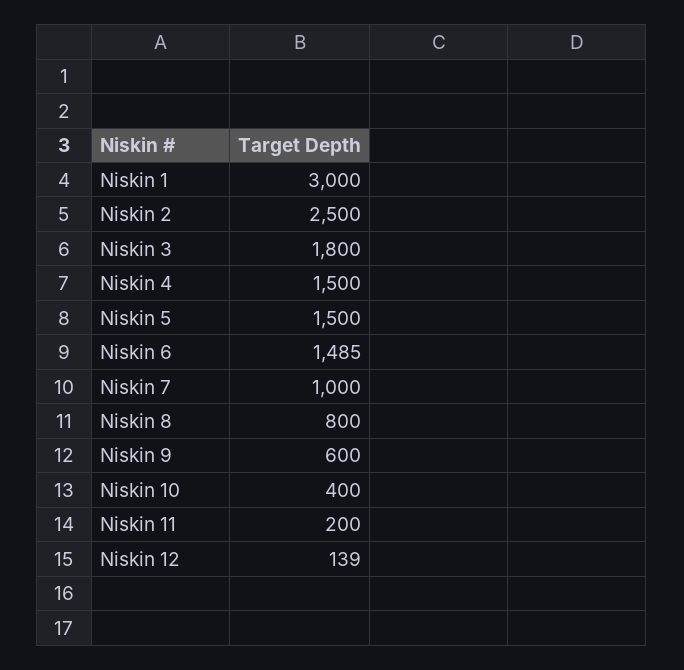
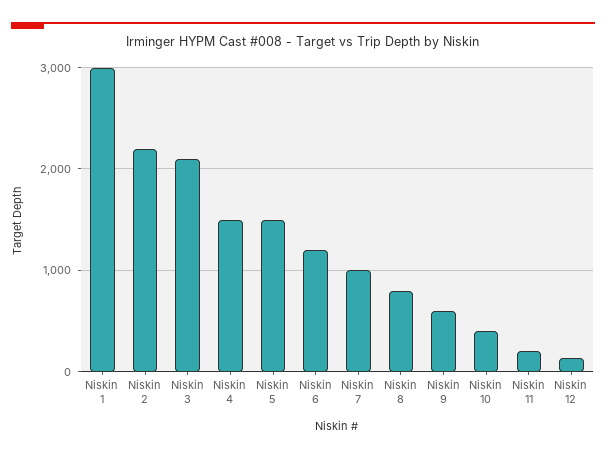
  {
    "Niskin 1": 3000,
-   "Niskin 2": 2500,
+   "Niskin 2": 2200,
-   "Niskin 3": 1800,
+   "Niskin 3": 2100,
    "Niskin 4": 1500,
    "Niskin 5": 1500,
-   "Niskin 6": 1485,
+   "Niskin 6": 1200,
    "Niskin 7": 1000,
    "Niskin 8": 800,
    "Niskin 9": 600,
    "Niskin 10": 400,
    "Niskin 11": 200,
    "Niskin 12": 139
  }

